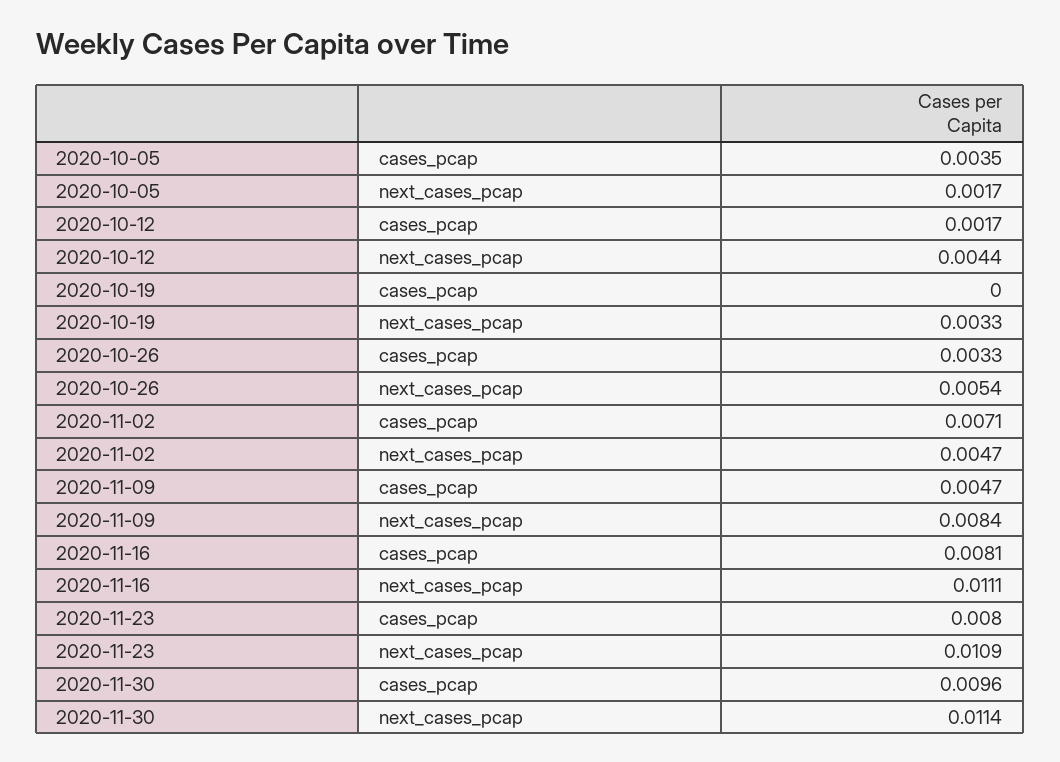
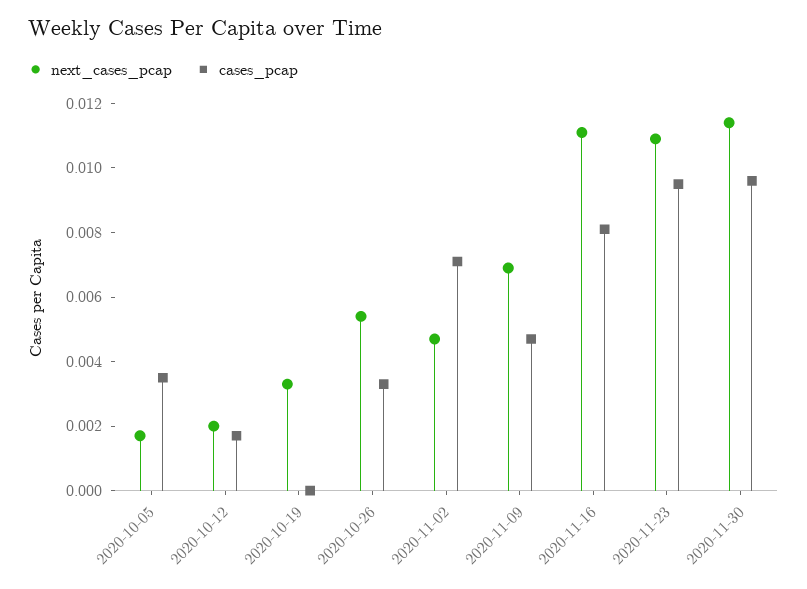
  {
    "cases_pcap": {
      "2020-10-05": 0.0035,
      "2020-10-12": 0.0017,
      "2020-10-19": 0,
      "2020-10-26": 0.0033,
      "2020-11-02": 0.0071,
      "2020-11-09": 0.0047,
      "2020-11-16": 0.0081,
-     "2020-11-23": 0.008,
+     "2020-11-23": 0.0095,
      "2020-11-30": 0.0096
    },
    "next_cases_pcap": {
      "2020-10-05": 0.0017,
-     "2020-10-12": 0.0044,
+     "2020-10-12": 0.002,
      "2020-10-19": 0.0033,
      "2020-10-26": 0.0054,
      "2020-11-02": 0.0047,
-     "2020-11-09": 0.0084,
+     "2020-11-09": 0.007,
      "2020-11-16": 0.0111,
      "2020-11-23": 0.0109,
      "2020-11-30": 0.0114
    }
  }

